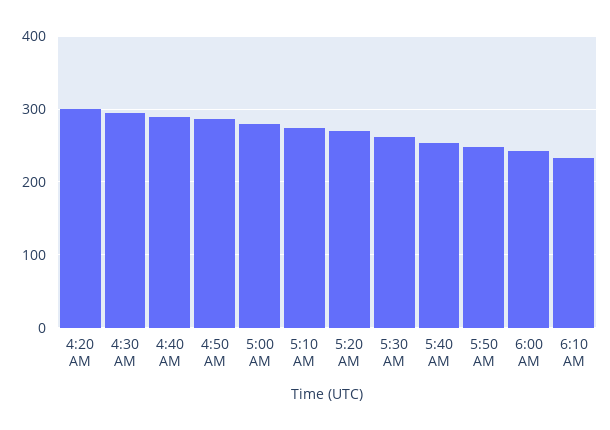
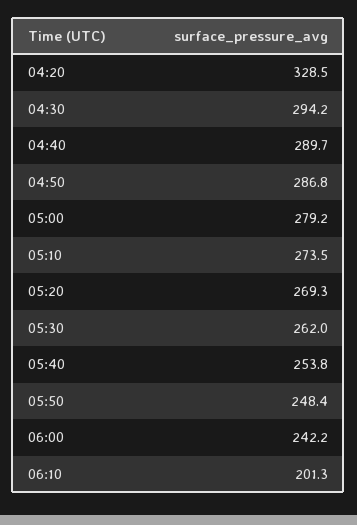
  {
-   "4:20 AM": 300,
+   "4:20 AM": 328.5,
    "4:30 AM": 294.2,
    "4:40 AM": 289.7,
    "4:50 AM": 286.8,
    "5:00 AM": 279.2,
    "5:10 AM": 273.5,
    "5:20 AM": 269.3,
    "5:30 AM": 262,
    "5:40 AM": 253.8,
    "5:50 AM": 248.4,
    "6:00 AM": 242.2,
-   "6:10 AM": 230
+   "6:10 AM": 201.3
  }

